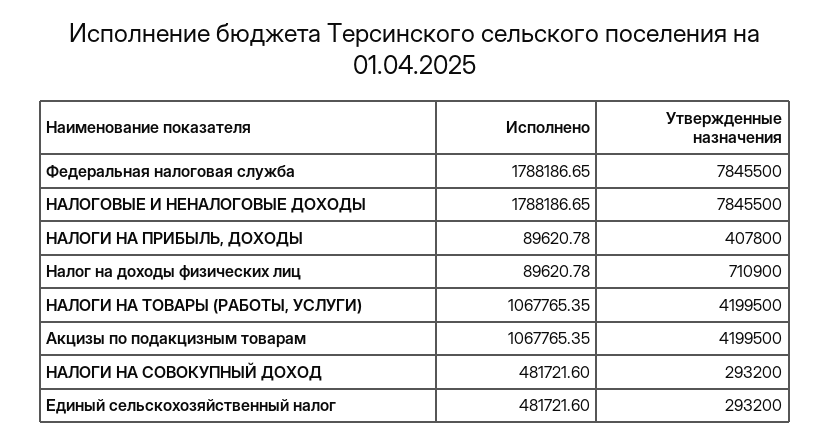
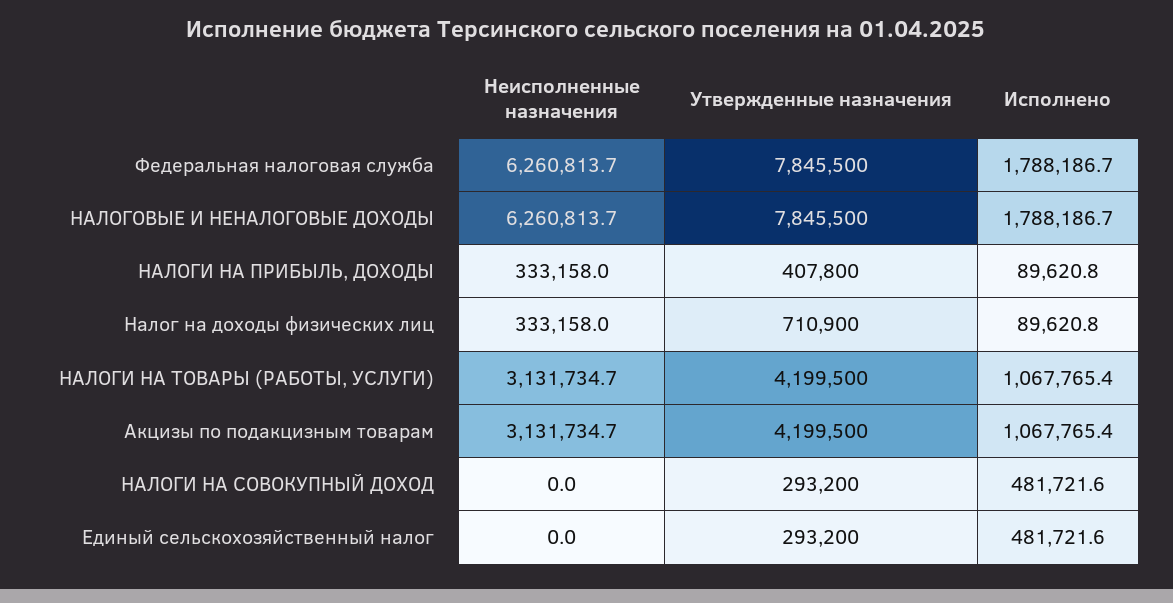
  {
    "Исполнено": {
      "Федеральная налоговая служба": 1788186.65,
      "НАЛОГОВЫЕ И НЕНАЛОГОВЫЕ ДОХОДЫ": 1788186.65,
      "НАЛОГИ НА ПРИБЫЛЬ, ДОХОДЫ": 89620.78,
      "Налог на доходы физических лиц": 89620.78,
      "НАЛОГИ НА ТОВАРЫ (РАБОТЫ, УСЛУГИ)": 1067765.35,
      "Акцизы по подакцизным товарам": 1067765.35,
      "НАЛОГИ НА СОВОКУПНЫЙ ДОХОД": 481721.6,
      "Единый сельскохозяйственный налог": 481721.6
    },
    "Утвержденные назначения": {
      "Федеральная налоговая служба": 7845500,
      "НАЛОГОВЫЕ И НЕНАЛОГОВЫЕ ДОХОДЫ": 7845500,
      "НАЛОГИ НА ПРИБЫЛЬ, ДОХОДЫ": 407800,
      "Налог на доходы физических лиц": 710900,
      "НАЛОГИ НА ТОВАРЫ (РАБОТЫ, УСЛУГИ)": 4199500,
      "Акцизы по подакцизным товарам": 4199500,
      "НАЛОГИ НА СОВОКУПНЫЙ ДОХОД": 293200,
      "Единый сельскохозяйственный налог": 293200
-   }
+   },
+   "Неисполненные назначения": {
+     "Федеральная налоговая служба": 6260813.7,
+     "НАЛОГОВЫЕ И НЕНАЛОГОВЫЕ ДОХОДЫ": 6260813.7,
+     "НАЛОГИ НА ПРИБЫЛЬ, ДОХОДЫ": 333158,
+     "Налог на доходы физических лиц": 333158,
+     "НАЛОГИ НА ТОВАРЫ (РАБОТЫ, УСЛУГИ)": 3131734.7,
+     "Акцизы по подакцизным товарам": 3131734.7,
+     "НАЛОГИ НА СОВОКУПНЫЙ ДОХОД": 0,
+     "Единый сельскохозяйственный налог": 0
+   }
  }

